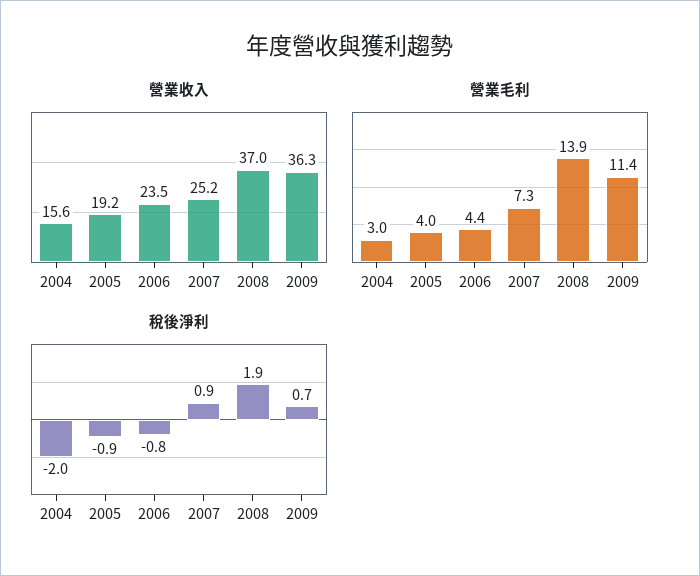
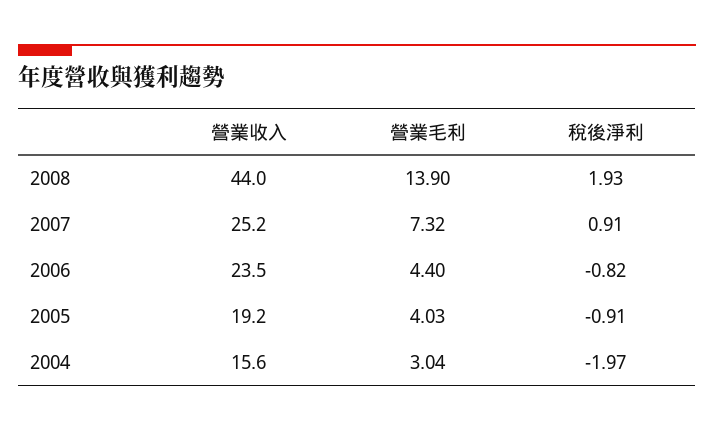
  {
    "營業收入": {
      "2004": 15.6,
      "2005": 19.2,
      "2006": 23.5,
      "2007": 25.2,
-     "2008": 37,
+     "2008": 44
-     "2009": 36.3
    },
    "營業毛利": {
      "2004": 3.04,
      "2005": 4.03,
      "2006": 4.4,
      "2007": 7.32,
-     "2008": 13.9,
+     "2008": 13.9
-     "2009": 11.4
    },
    "稅後淨利": {
      "2004": -1.97,
      "2005": -0.91,
      "2006": -0.82,
      "2007": 0.91,
-     "2008": 1.93,
+     "2008": 1.93
-     "2009": 0.7
    }
  }

